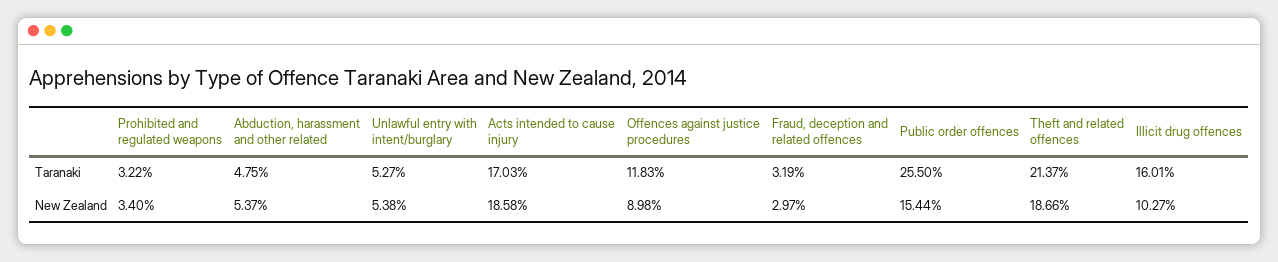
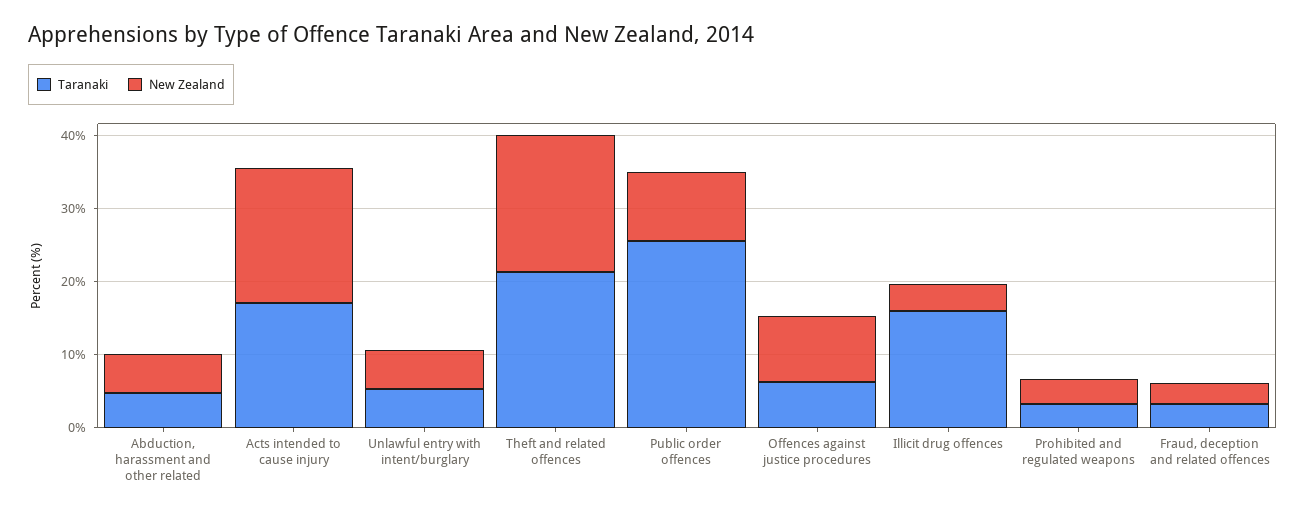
  {
    "Taranaki": {
      "Prohibited and regulated weapons": 3.22,
      "Abduction, harassment and other related": 4.75,
      "Unlawful entry with intent/burglary": 5.27,
      "Acts intended to cause injury": 17.03,
-     "Offences against justice procedures": 11.83,
+     "Offences against justice procedures": 6,
      "Fraud, deception and related offences": 3.19,
      "Public order offences": 25.5,
      "Theft and related offences": 21.37,
      "Illicit drug offences": 16.01
    },
    "New Zealand": {
      "Prohibited and regulated weapons": 3.4,
      "Abduction, harassment and other related": 5.37,
      "Unlawful entry with intent/burglary": 5.38,
      "Acts intended to cause injury": 18.58,
      "Offences against justice procedures": 8.98,
      "Fraud, deception and related offences": 2.97,
-     "Public order offences": 15.44,
+     "Public order offences": 10,
      "Theft and related offences": 18.66,
-     "Illicit drug offences": 10.27
+     "Illicit drug offences": 4
    }
  }

